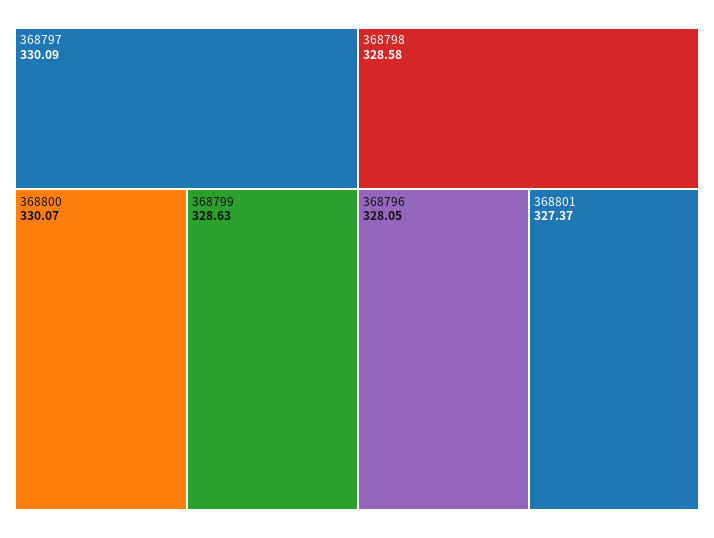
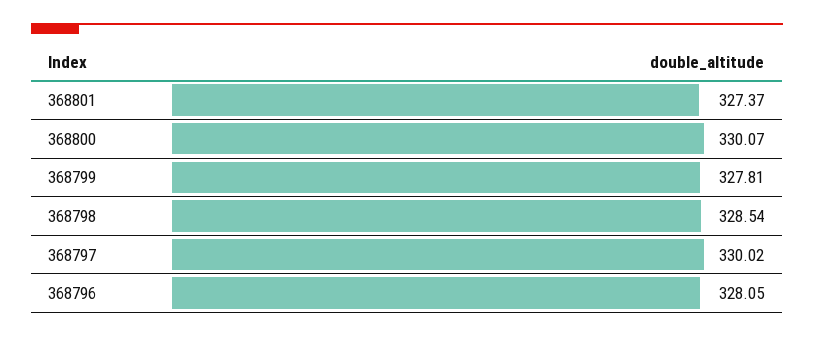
  {
-   "368797": 330.09,
+   "368797": 330.02,
    "368800": 330.07,
-   "368799": 328.63,
+   "368799": 327.81,
-   "368798": 328.58,
+   "368798": 328.54,
    "368796": 328.05,
    "368801": 327.37
  }

